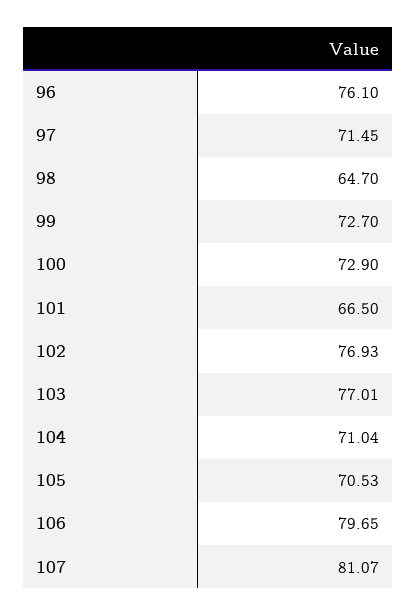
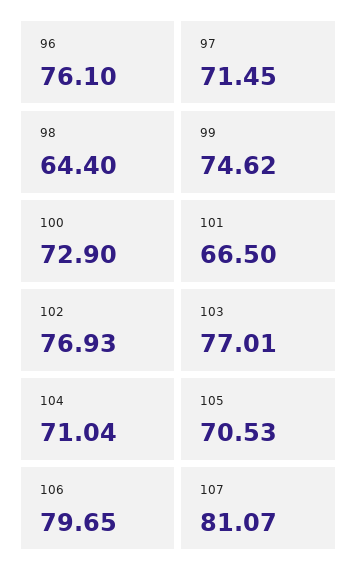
  {
    "96": 76.1,
    "97": 71.45,
-   "98": 64.7,
+   "98": 64.4,
-   "99": 72.7,
+   "99": 74.62,
    "100": 72.9,
    "101": 66.5,
    "102": 76.93,
    "103": 77.01,
    "104": 71.04,
    "105": 70.53,
    "106": 79.65,
    "107": 81.07
  }

